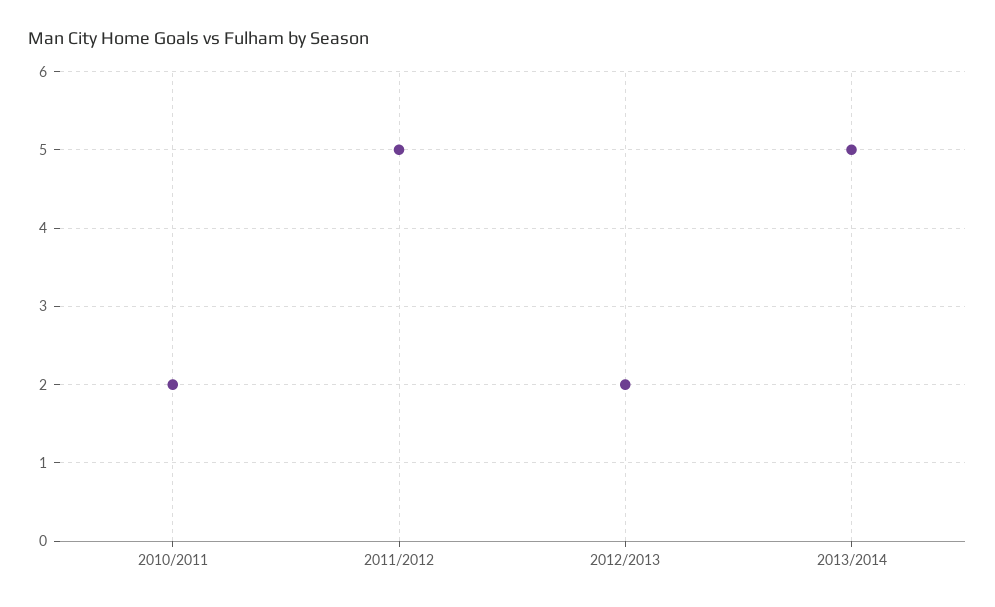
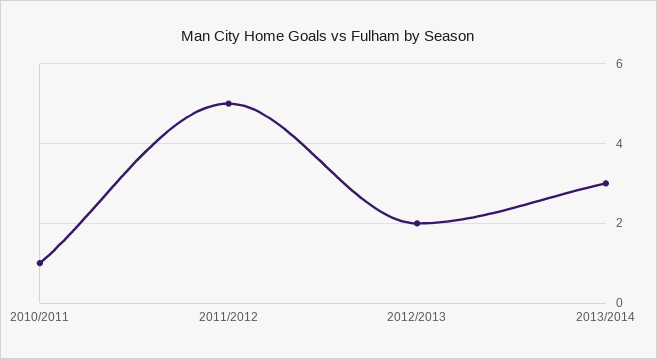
  {
-   "2010/2011": 2,
+   "2010/2011": 1,
    "2011/2012": 5,
    "2012/2013": 2,
-   "2013/2014": 5
+   "2013/2014": 3
  }

